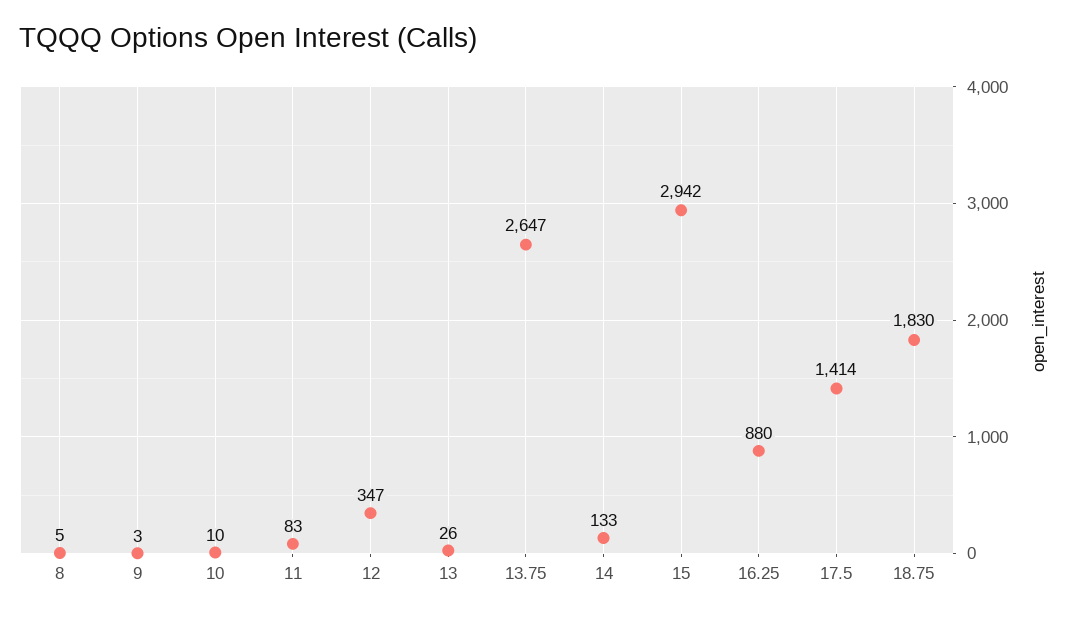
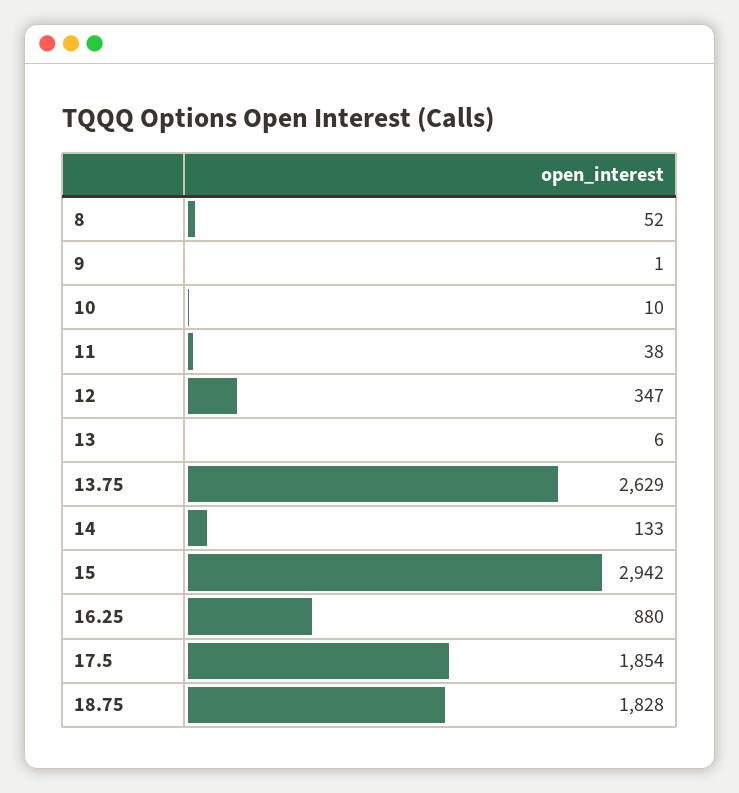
  {
-   "8": 5,
+   "8": 52,
-   "9": 3,
+   "9": 1,
    "10": 10,
-   "11": 83,
+   "11": 38,
    "12": 347,
-   "13": 26,
+   "13": 6,
-   "13.75": 2647,
+   "13.75": 2629,
    "14": 133,
    "15": 2942,
    "16.25": 880,
-   "17.5": 1414,
+   "17.5": 1854,
-   "18.75": 1830
+   "18.75": 1828
  }

